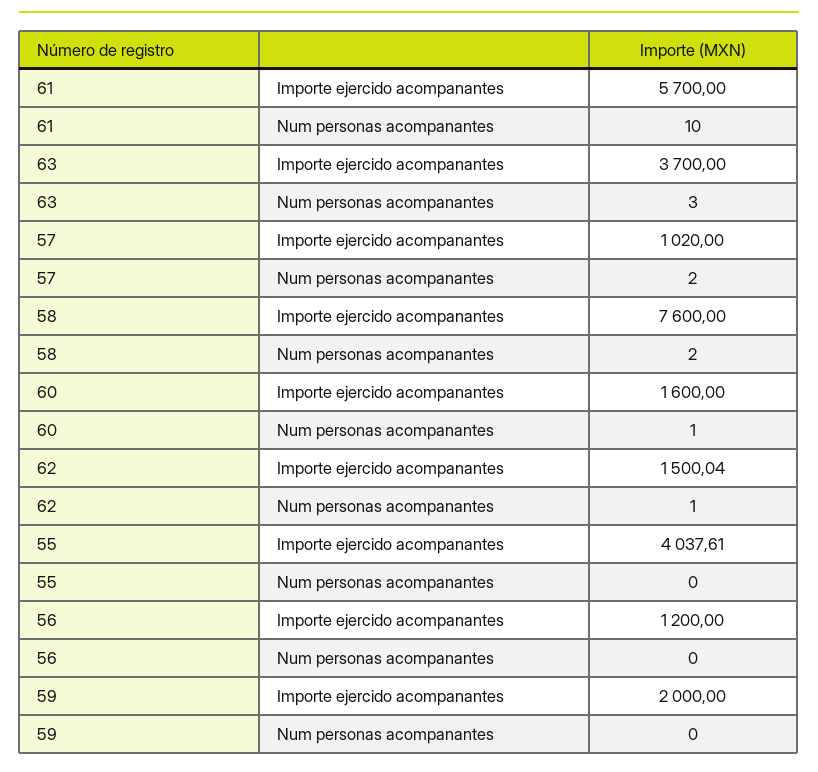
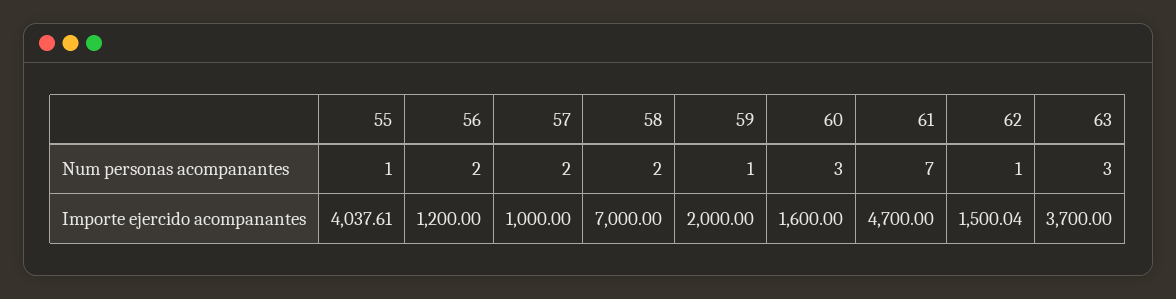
  {
    "61": {
-     "Importe ejercido acompanantes": 5700,
+     "Importe ejercido acompanantes": 4700,
-     "Num personas acompanantes": 10
+     "Num personas acompanantes": 7
    },
    "63": {
      "Importe ejercido acompanantes": 3700,
      "Num personas acompanantes": 3
    },
    "57": {
-     "Importe ejercido acompanantes": 1020,
+     "Importe ejercido acompanantes": 1000,
      "Num personas acompanantes": 2
    },
    "58": {
-     "Importe ejercido acompanantes": 7600,
+     "Importe ejercido acompanantes": 7000,
      "Num personas acompanantes": 2
    },
    "60": {
      "Importe ejercido acompanantes": 1600,
-     "Num personas acompanantes": 1
+     "Num personas acompanantes": 3
    },
    "62": {
      "Importe ejercido acompanantes": 1500.04,
      "Num personas acompanantes": 1
    },
    "55": {
      "Importe ejercido acompanantes": 4037.61,
-     "Num personas acompanantes": 0
+     "Num personas acompanantes": 1
    },
    "56": {
      "Importe ejercido acompanantes": 1200,
-     "Num personas acompanantes": 0
+     "Num personas acompanantes": 2
    },
    "59": {
      "Importe ejercido acompanantes": 2000,
-     "Num personas acompanantes": 0
+     "Num personas acompanantes": 1
    }
  }

